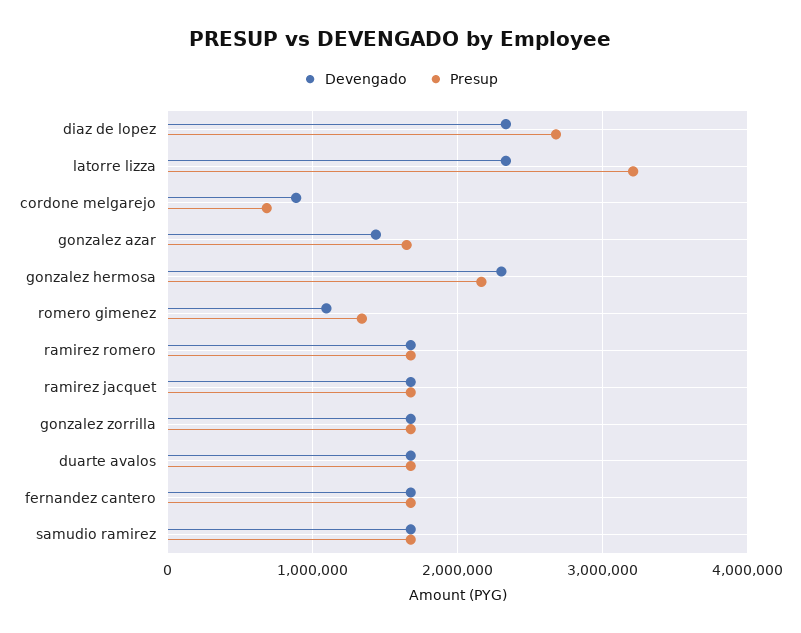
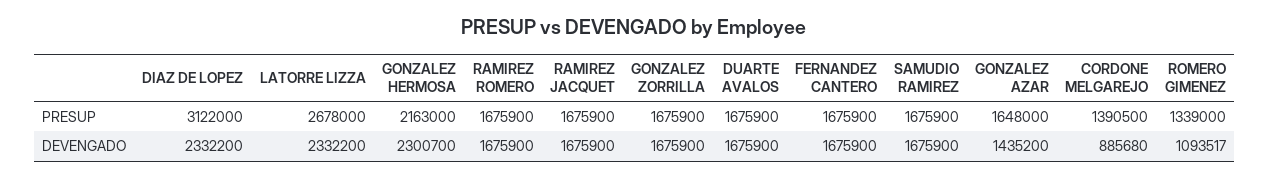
  {
    "Devengado": {
      "diaz de lopez": 2332200,
      "latorre lizza": 2332200,
      "cordone melgarejo": 885680,
      "gonzalez azar": 1435200,
      "gonzalez hermosa": 2300700,
      "romero gimenez": 1093517,
      "ramirez romero": 1675900,
      "ramirez jacquet": 1675900,
      "gonzalez zorrilla": 1675900,
      "duarte avalos": 1675900,
      "fernandez cantero": 1675900,
      "samudio ramirez": 1675900
    },
    "Presup": {
-     "diaz de lopez": 2700000,
+     "diaz de lopez": 3122000,
-     "latorre lizza": 3200000,
+     "latorre lizza": 2678000,
-     "cordone melgarejo": 700000,
+     "cordone melgarejo": 1390500,
      "gonzalez azar": 1648000,
      "gonzalez hermosa": 2163000,
      "romero gimenez": 1339000,
      "ramirez romero": 1675900,
      "ramirez jacquet": 1675900,
      "gonzalez zorrilla": 1675900,
      "duarte avalos": 1675900,
      "fernandez cantero": 1675900,
      "samudio ramirez": 1675900
    }
  }

